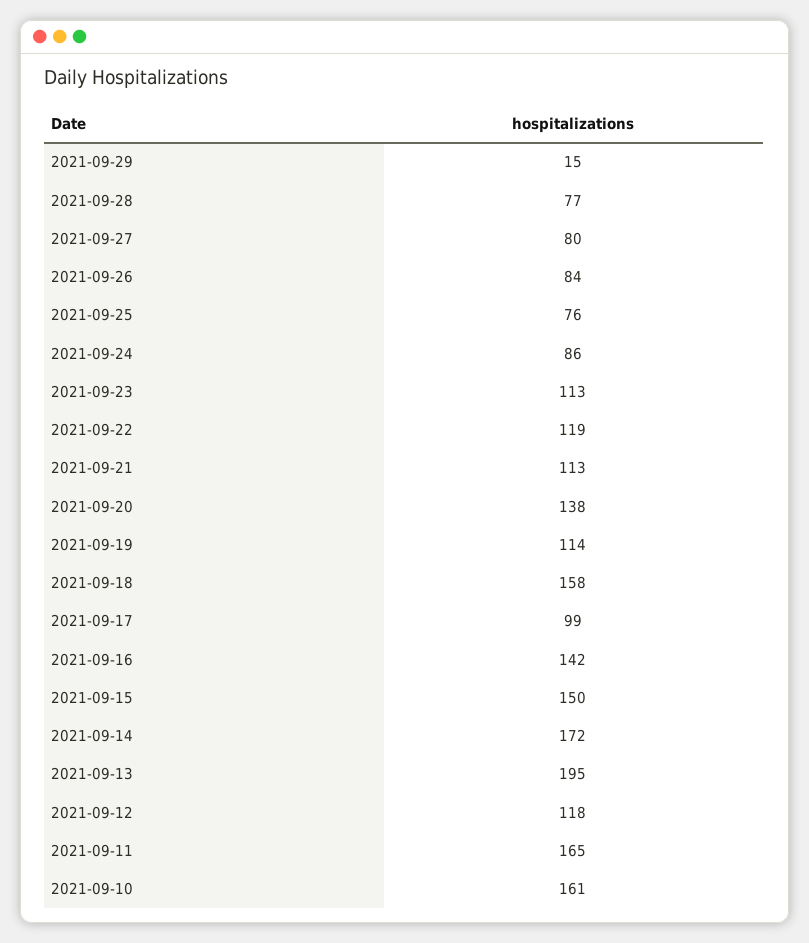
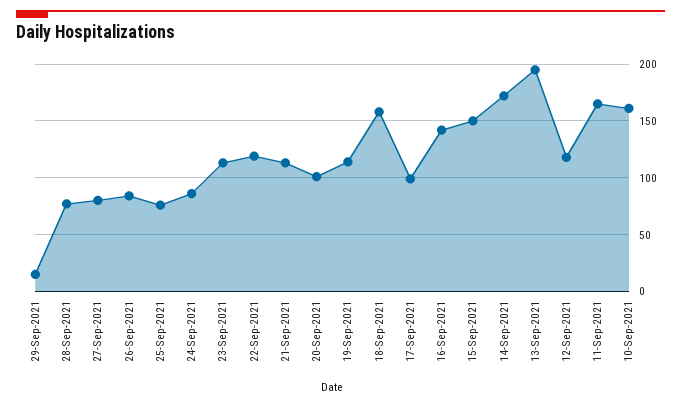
  {
    "2021-09-29": 15,
    "2021-09-28": 77,
    "2021-09-27": 80,
    "2021-09-26": 84,
    "2021-09-25": 76,
    "2021-09-24": 86,
    "2021-09-23": 113,
    "2021-09-22": 119,
    "2021-09-21": 113,
-   "2021-09-20": 138,
+   "2021-09-20": 100,
    "2021-09-19": 114,
    "2021-09-18": 158,
    "2021-09-17": 99,
    "2021-09-16": 142,
    "2021-09-15": 150,
    "2021-09-14": 172,
    "2021-09-13": 195,
    "2021-09-12": 118,
    "2021-09-11": 165,
    "2021-09-10": 161
  }

